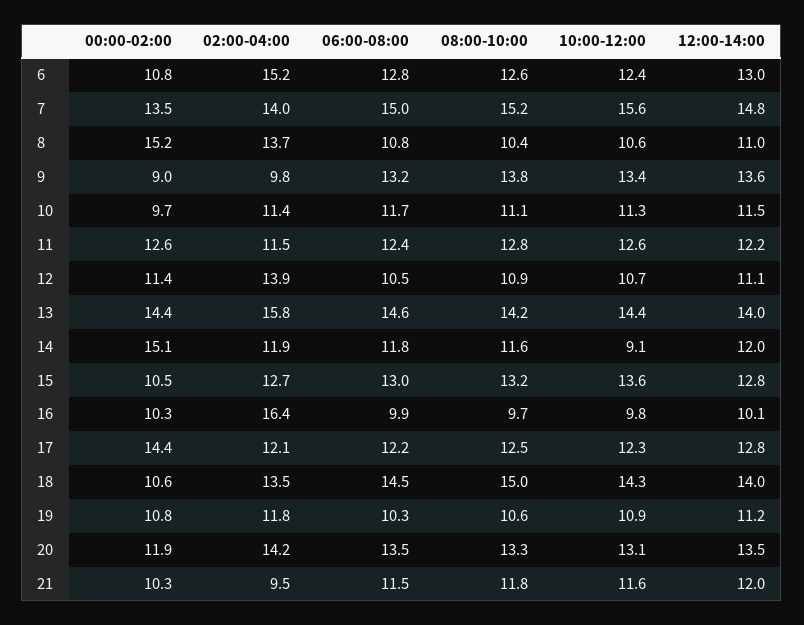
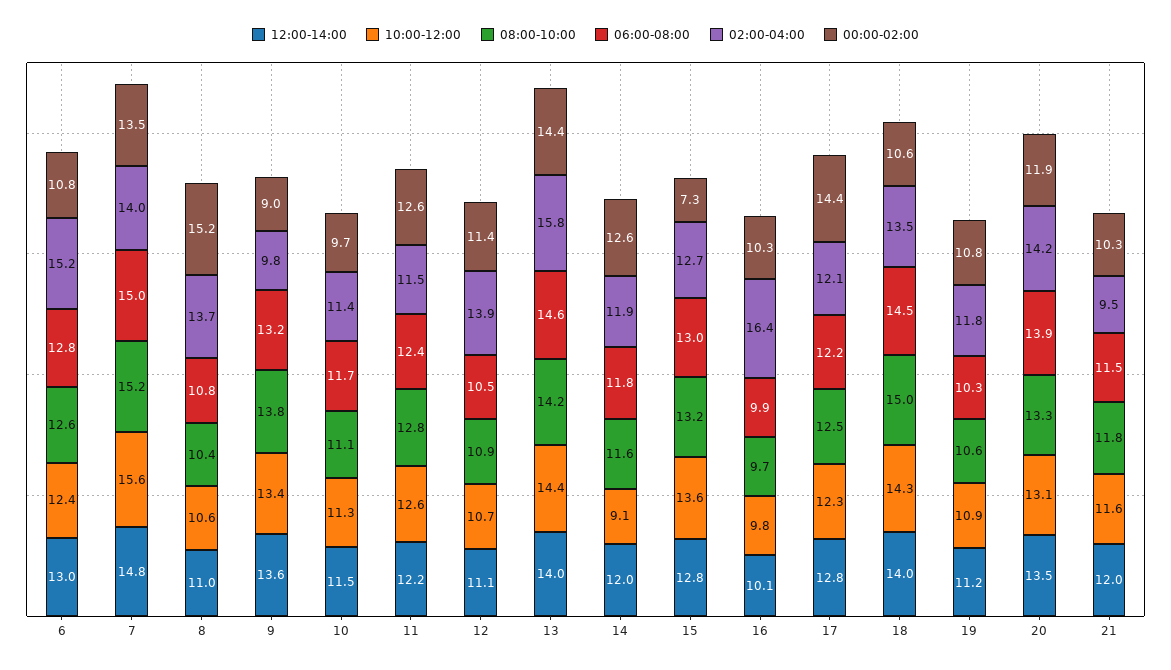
  {
    "00:00-02:00": {
      "6": 10.8,
      "7": 13.5,
      "8": 15.2,
      "9": 9,
      "10": 9.7,
      "11": 12.6,
      "12": 11.4,
      "13": 14.4,
-     "14": 15.1,
+     "14": 12.6,
-     "15": 10.5,
+     "15": 7.3,
      "16": 10.3,
      "17": 14.4,
      "18": 10.6,
      "19": 10.8,
      "20": 11.9,
      "21": 10.3
    },
    "02:00-04:00": {
      "6": 15.2,
      "7": 14,
      "8": 13.7,
      "9": 9.8,
      "10": 11.4,
      "11": 11.5,
      "12": 13.9,
      "13": 15.8,
      "14": 11.9,
      "15": 12.7,
      "16": 16.4,
      "17": 12.1,
      "18": 13.5,
      "19": 11.8,
      "20": 14.2,
      "21": 9.5
    },
    "06:00-08:00": {
      "6": 12.8,
      "7": 15,
      "8": 10.8,
      "9": 13.2,
      "10": 11.7,
      "11": 12.4,
      "12": 10.5,
      "13": 14.6,
      "14": 11.8,
      "15": 13,
      "16": 9.9,
      "17": 12.2,
      "18": 14.5,
      "19": 10.3,
-     "20": 13.5,
+     "20": 13.9,
      "21": 11.5
    },
    "08:00-10:00": {
      "6": 12.6,
      "7": 15.2,
      "8": 10.4,
      "9": 13.8,
      "10": 11.1,
      "11": 12.8,
      "12": 10.9,
      "13": 14.2,
      "14": 11.6,
      "15": 13.2,
      "16": 9.7,
      "17": 12.5,
      "18": 15,
      "19": 10.6,
      "20": 13.3,
      "21": 11.8
    },
    "10:00-12:00": {
      "6": 12.4,
      "7": 15.6,
      "8": 10.6,
      "9": 13.4,
      "10": 11.3,
      "11": 12.6,
      "12": 10.7,
      "13": 14.4,
      "14": 9.1,
      "15": 13.6,
      "16": 9.8,
      "17": 12.3,
      "18": 14.3,
      "19": 10.9,
      "20": 13.1,
      "21": 11.6
    },
    "12:00-14:00": {
      "6": 13,
      "7": 14.8,
      "8": 11,
      "9": 13.6,
      "10": 11.5,
      "11": 12.2,
      "12": 11.1,
      "13": 14,
      "14": 12,
      "15": 12.8,
      "16": 10.1,
      "17": 12.8,
      "18": 14,
      "19": 11.2,
      "20": 13.5,
      "21": 12
    }
  }

